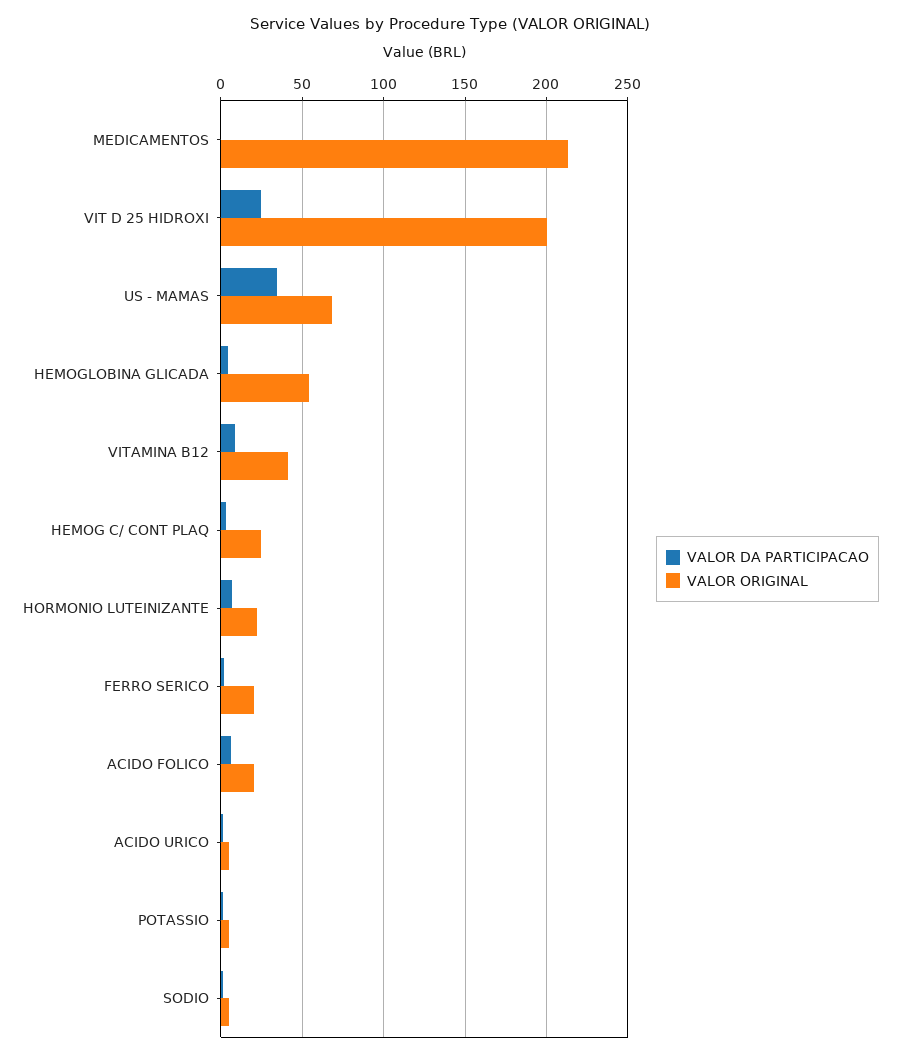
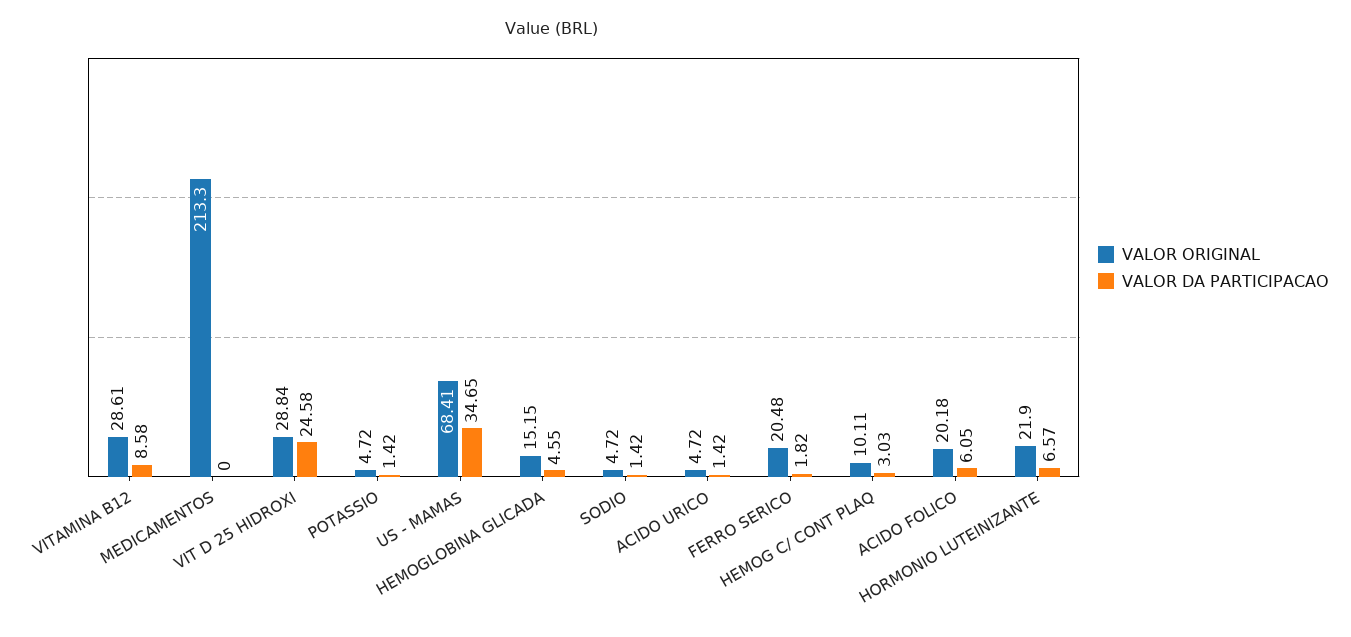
  {
    "VALOR DA PARTICIPACAO": {
      "MEDICAMENTOS": 0,
      "VIT D 25 HIDROXI": 24.58,
      "US - MAMAS": 34.65,
      "HEMOGLOBINA GLICADA": 4.55,
      "VITAMINA B12": 8.58,
      "HEMOG C/ CONT PLAQ": 3.03,
      "HORMONIO LUTEINIZANTE": 6.57,
      "FERRO SERICO": 1.82,
      "ACIDO FOLICO": 6.05,
      "ACIDO URICO": 1.42,
      "POTASSIO": 1.42,
      "SODIO": 1.42
    },
    "VALOR ORIGINAL": {
      "MEDICAMENTOS": 213.3,
-     "VIT D 25 HIDROXI": 200,
+     "VIT D 25 HIDROXI": 28.84,
      "US - MAMAS": 68.41,
-     "HEMOGLOBINA GLICADA": 55,
+     "HEMOGLOBINA GLICADA": 15.15,
-     "VITAMINA B12": 40,
+     "VITAMINA B12": 28.61,
-     "HEMOG C/ CONT PLAQ": 25,
+     "HEMOG C/ CONT PLAQ": 10.11,
      "HORMONIO LUTEINIZANTE": 21.9,
      "FERRO SERICO": 20.48,
      "ACIDO FOLICO": 20.18,
      "ACIDO URICO": 4.72,
      "POTASSIO": 4.72,
      "SODIO": 4.72
    }
  }

